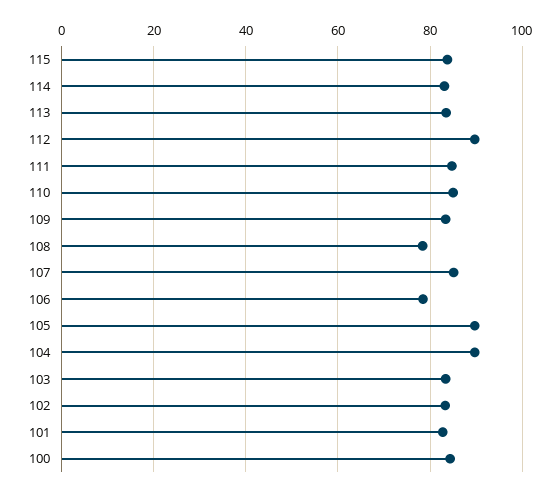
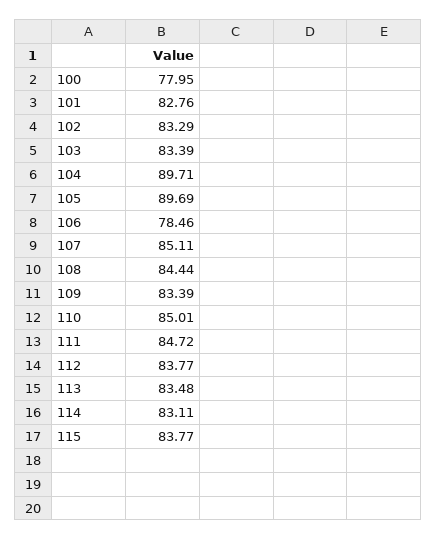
  {
    "115": 83.77,
    "114": 83.11,
    "113": 83.48,
-   "112": 90,
+   "112": 83.77,
    "111": 84.72,
    "110": 85.01,
    "109": 83.39,
-   "108": 78,
+   "108": 84.44,
    "107": 85.11,
    "106": 78.46,
    "105": 89.69,
    "104": 89.71,
    "103": 83.39,
    "102": 83.29,
    "101": 82.76,
-   "100": 84
+   "100": 77.95
  }

